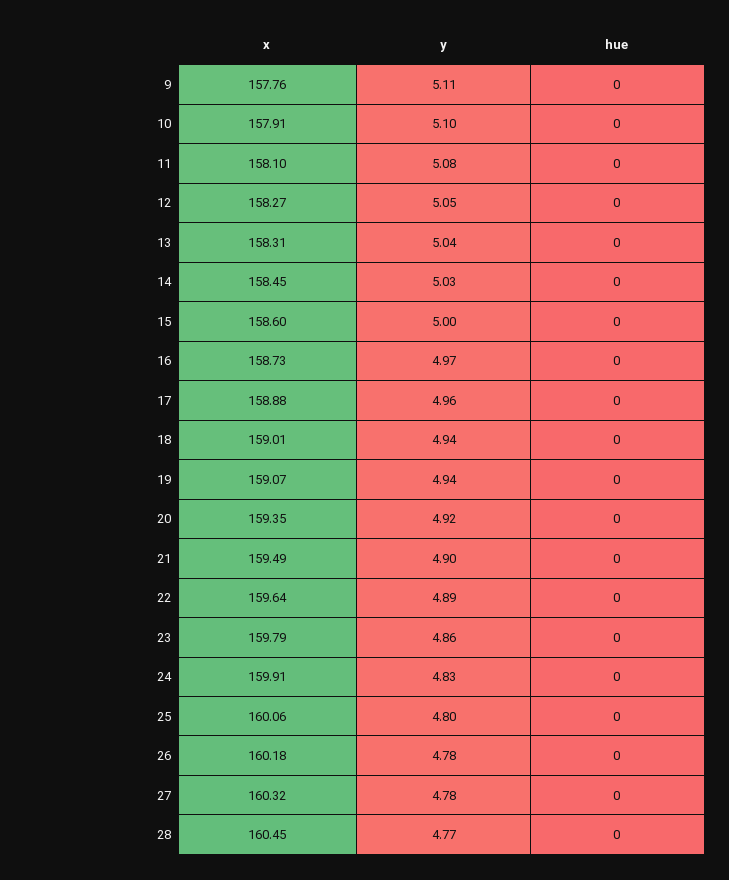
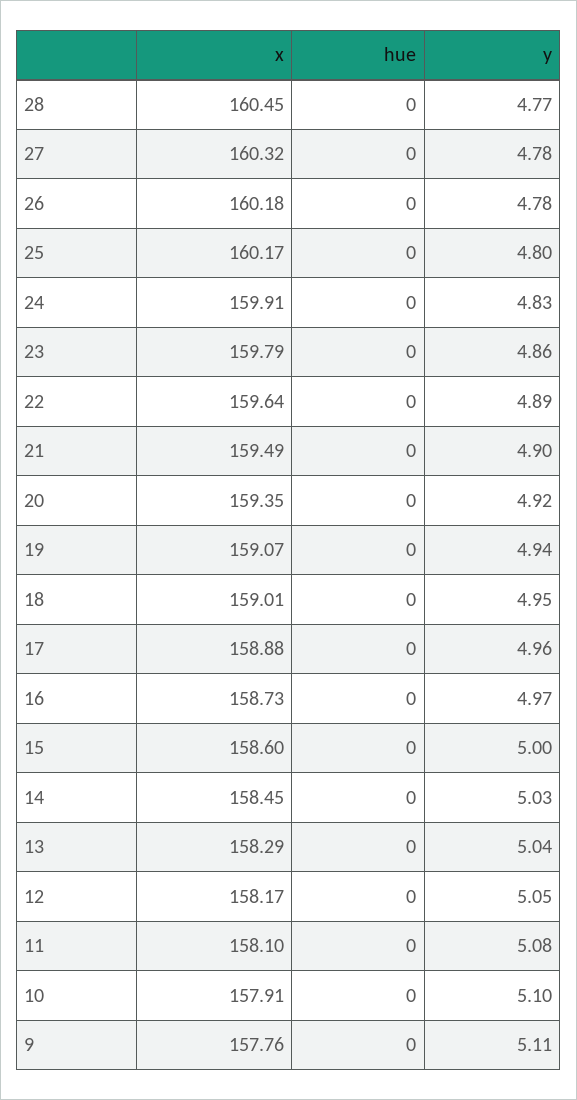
  {
    "x": {
      "9": 157.76,
      "10": 157.91,
      "11": 158.1,
-     "12": 158.27,
+     "12": 158.17,
-     "13": 158.31,
+     "13": 158.29,
      "14": 158.45,
      "15": 158.6,
      "16": 158.73,
      "17": 158.88,
      "18": 159.01,
      "19": 159.07,
      "20": 159.35,
      "21": 159.49,
      "22": 159.64,
      "23": 159.79,
      "24": 159.91,
-     "25": 160.06,
+     "25": 160.17,
      "26": 160.18,
      "27": 160.32,
      "28": 160.45
    },
    "y": {
      "9": 5.11,
      "10": 5.1,
      "11": 5.08,
      "12": 5.05,
      "13": 5.04,
      "14": 5.03,
      "15": 5,
      "16": 4.97,
      "17": 4.96,
-     "18": 4.94,
+     "18": 4.95,
      "19": 4.94,
      "20": 4.92,
      "21": 4.9,
      "22": 4.89,
      "23": 4.86,
      "24": 4.83,
      "25": 4.8,
      "26": 4.78,
      "27": 4.78,
      "28": 4.77
    },
    "hue": {
      "9": 0,
      "10": 0,
      "11": 0,
      "12": 0,
      "13": 0,
      "14": 0,
      "15": 0,
      "16": 0,
      "17": 0,
      "18": 0,
      "19": 0,
      "20": 0,
      "21": 0,
      "22": 0,
      "23": 0,
      "24": 0,
      "25": 0,
      "26": 0,
      "27": 0,
      "28": 0
    }
  }

